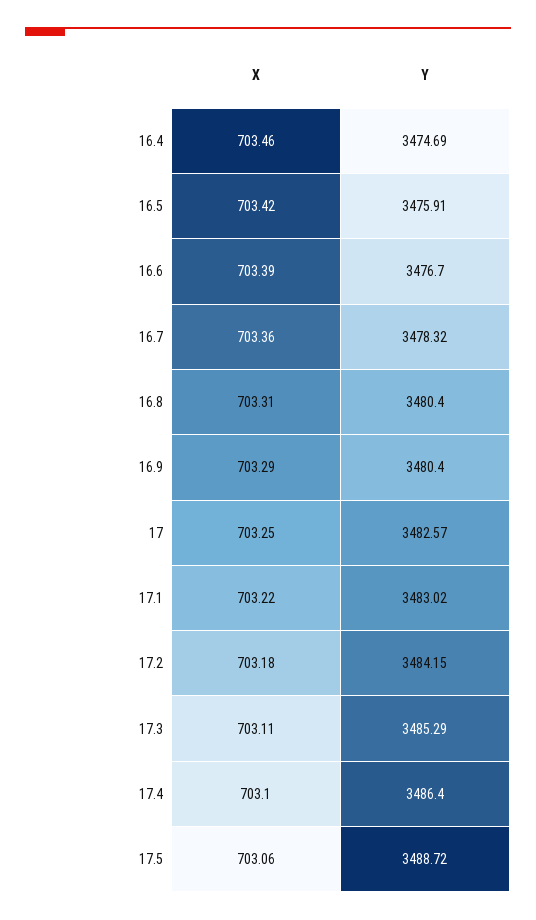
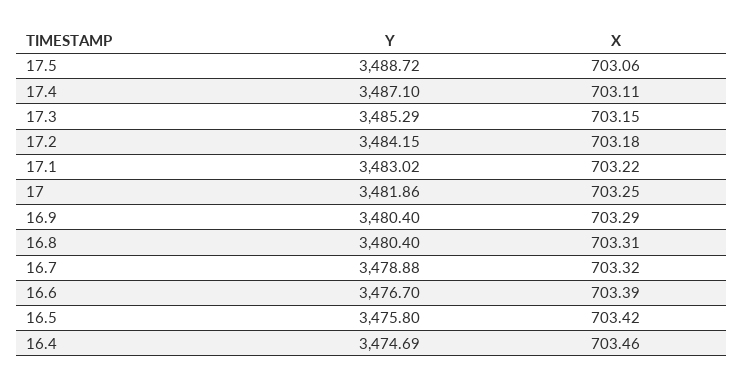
  {
    "X": {
      "16.4": 703.46,
      "16.5": 703.42,
      "16.6": 703.39,
-     "16.7": 703.36,
+     "16.7": 703.32,
      "16.8": 703.31,
      "16.9": 703.29,
      "17": 703.25,
      "17.1": 703.22,
      "17.2": 703.18,
-     "17.3": 703.11,
+     "17.3": 703.15,
-     "17.4": 703.1,
+     "17.4": 703.11,
      "17.5": 703.06
    },
    "Y": {
      "16.4": 3474.69,
-     "16.5": 3475.91,
+     "16.5": 3475.8,
      "16.6": 3476.7,
-     "16.7": 3478.32,
+     "16.7": 3478.88,
      "16.8": 3480.4,
      "16.9": 3480.4,
-     "17": 3482.57,
+     "17": 3481.86,
      "17.1": 3483.02,
      "17.2": 3484.15,
      "17.3": 3485.29,
-     "17.4": 3486.4,
+     "17.4": 3487.1,
      "17.5": 3488.72
    }
  }

